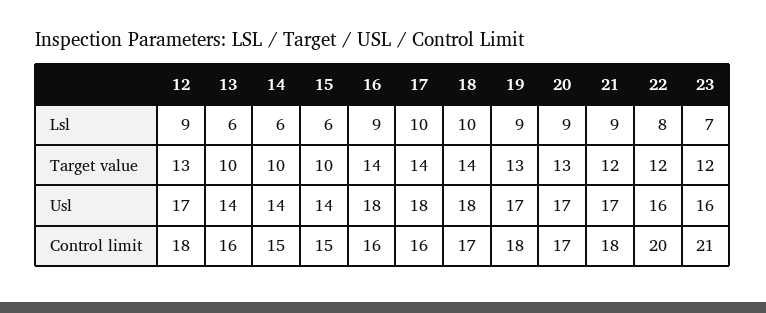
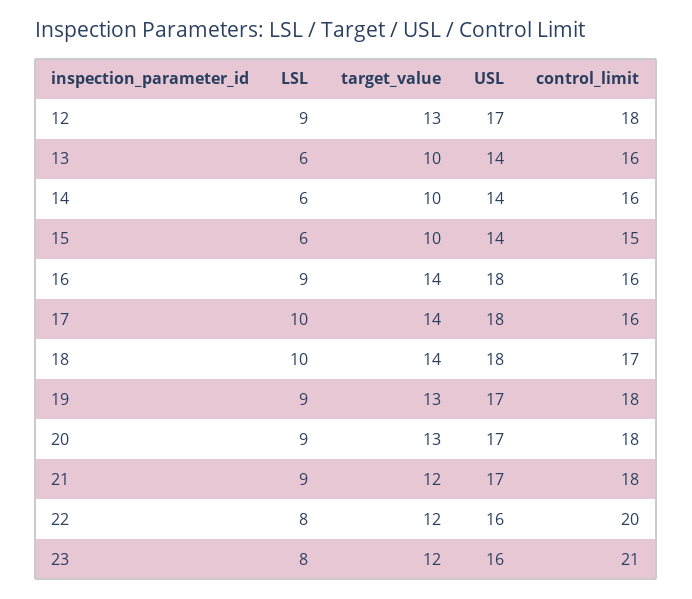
  {
    "12": {
      "Lsl": 9,
      "Target value": 13,
      "Usl": 17,
      "Control limit": 18
    },
    "13": {
      "Lsl": 6,
      "Target value": 10,
      "Usl": 14,
      "Control limit": 16
    },
    "14": {
      "Lsl": 6,
      "Target value": 10,
      "Usl": 14,
-     "Control limit": 15
+     "Control limit": 16
    },
    "15": {
      "Lsl": 6,
      "Target value": 10,
      "Usl": 14,
      "Control limit": 15
    },
    "16": {
      "Lsl": 9,
      "Target value": 14,
      "Usl": 18,
      "Control limit": 16
    },
    "17": {
      "Lsl": 10,
      "Target value": 14,
      "Usl": 18,
      "Control limit": 16
    },
    "18": {
      "Lsl": 10,
      "Target value": 14,
      "Usl": 18,
      "Control limit": 17
    },
    "19": {
      "Lsl": 9,
      "Target value": 13,
      "Usl": 17,
      "Control limit": 18
    },
    "20": {
      "Lsl": 9,
      "Target value": 13,
      "Usl": 17,
-     "Control limit": 17
+     "Control limit": 18
    },
    "21": {
      "Lsl": 9,
      "Target value": 12,
      "Usl": 17,
      "Control limit": 18
    },
    "22": {
      "Lsl": 8,
      "Target value": 12,
      "Usl": 16,
      "Control limit": 20
    },
    "23": {
-     "Lsl": 7,
+     "Lsl": 8,
      "Target value": 12,
      "Usl": 16,
      "Control limit": 21
    }
  }

